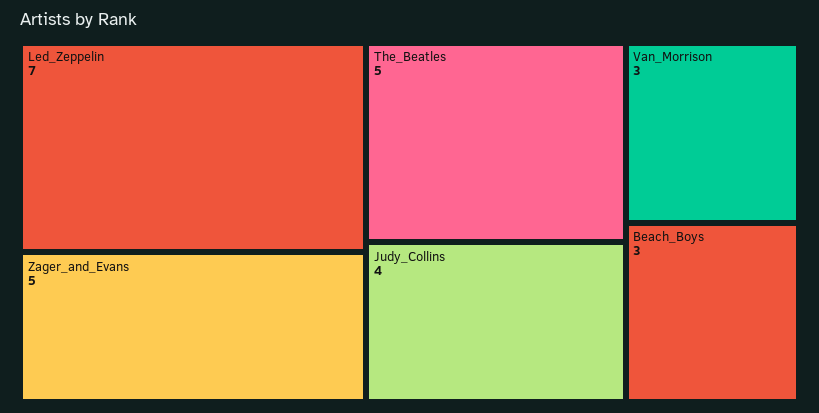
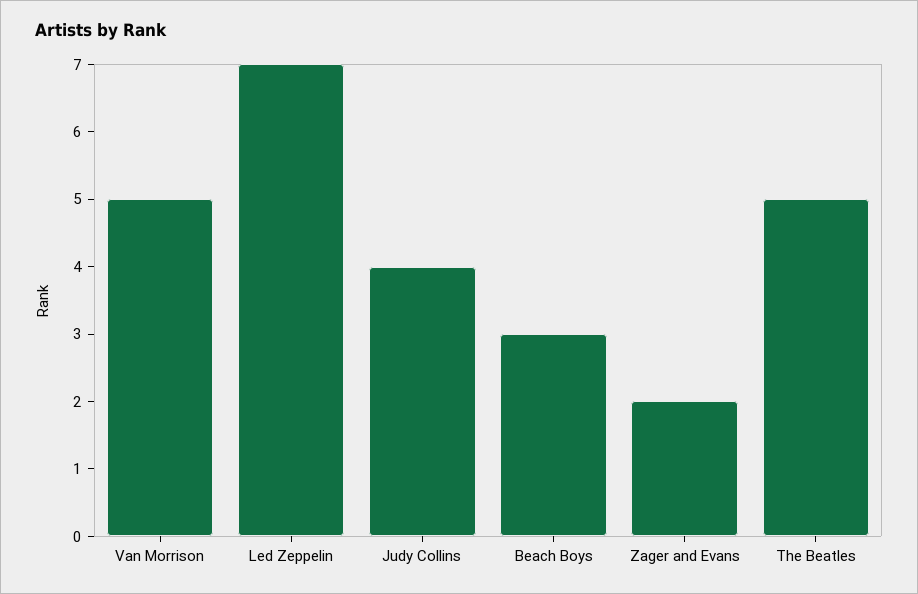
  {
    "Led_Zeppelin": 7,
-   "Zager_and_Evans": 5,
+   "Zager_and_Evans": 2,
    "The_Beatles": 5,
    "Judy_Collins": 4,
-   "Van_Morrison": 3,
+   "Van_Morrison": 5,
    "Beach_Boys": 3
  }

